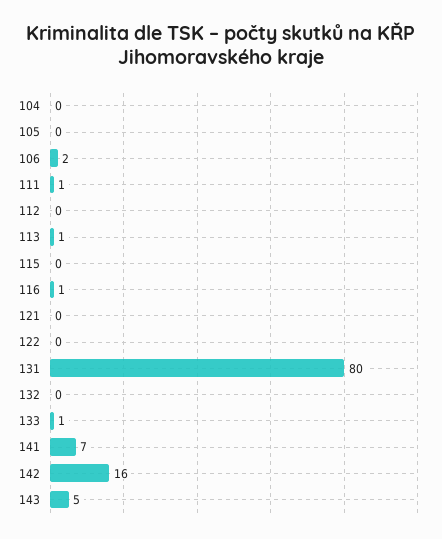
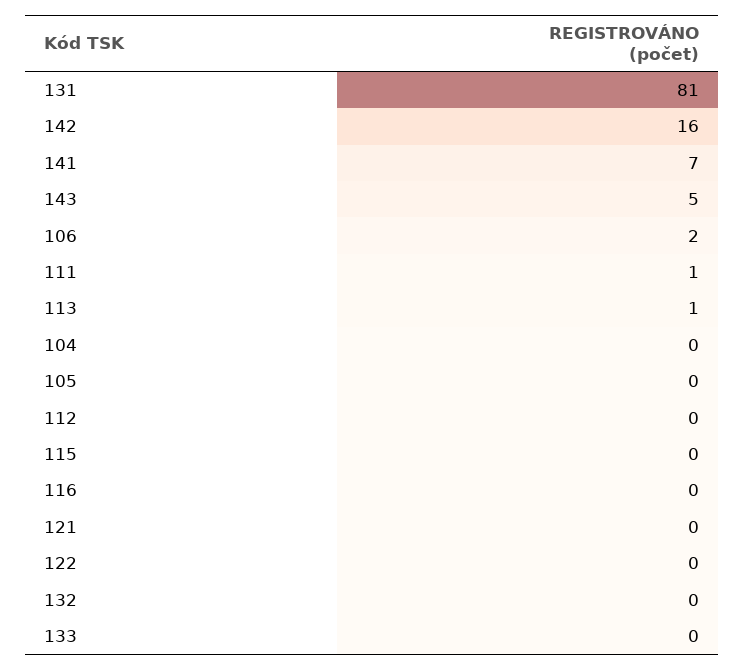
  {
    "104": 0,
    "105": 0,
    "106": 2,
    "111": 1,
    "112": 0,
    "113": 1,
    "115": 0,
-   "116": 1,
+   "116": 0,
    "121": 0,
    "122": 0,
-   "131": 80,
+   "131": 81,
    "132": 0,
-   "133": 1,
+   "133": 0,
    "141": 7,
    "142": 16,
    "143": 5
  }

